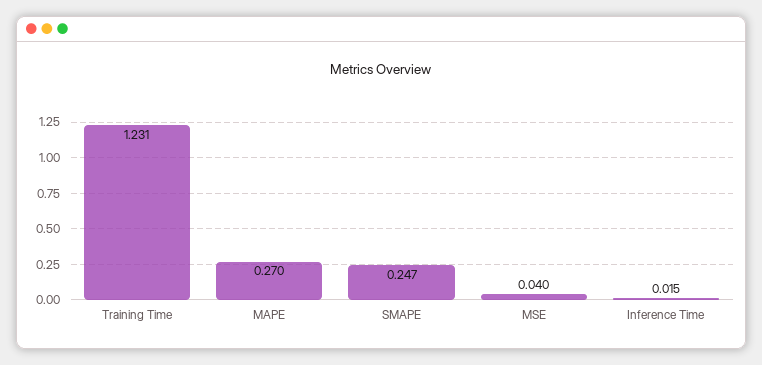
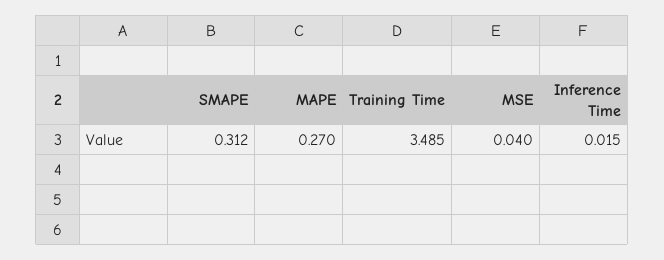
  {
-   "Training Time": 1.231,
+   "Training Time": 3.485,
    "MAPE": 0.27,
-   "SMAPE": 0.247,
+   "SMAPE": 0.312,
    "MSE": 0.04,
    "Inference Time": 0.015
  }

